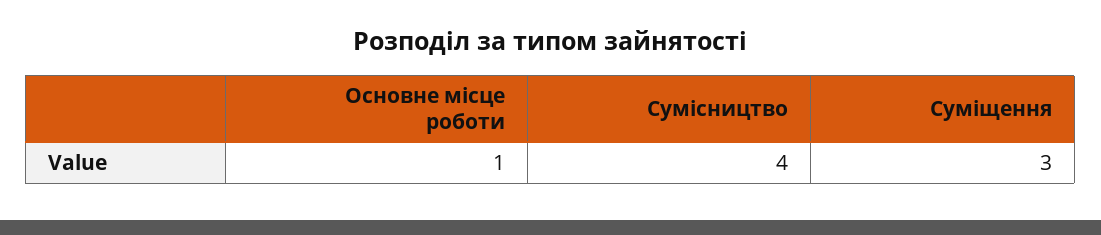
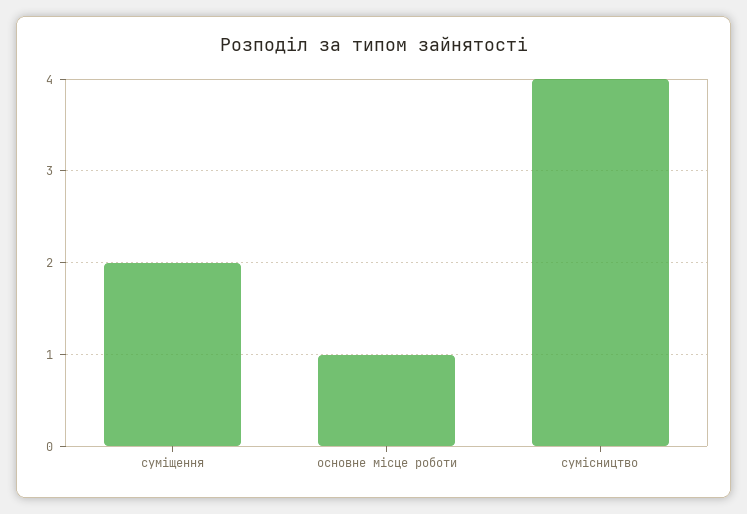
  {
    "Основне місце роботи": 1,
    "Сумісництво": 4,
-   "Суміщення": 3
+   "Суміщення": 2
  }

